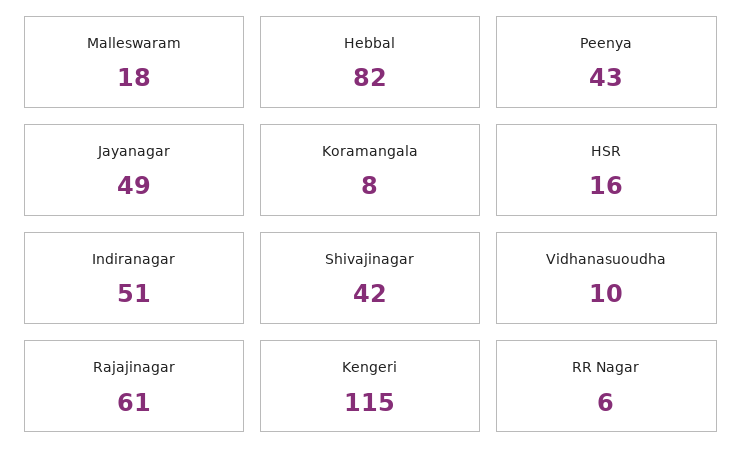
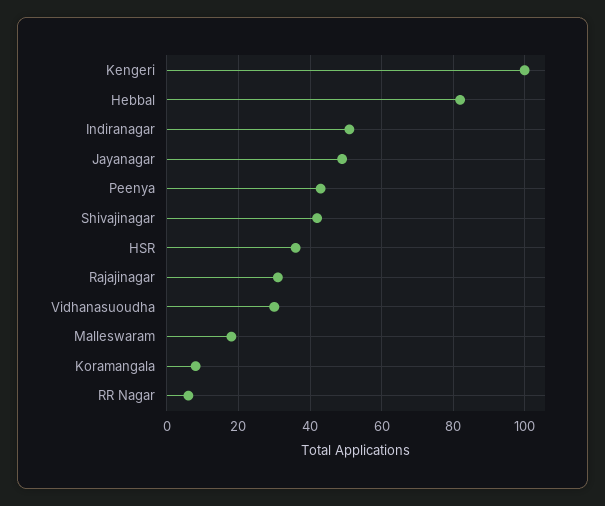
  {
    "Malleswaram": 18,
    "Hebbal": 82,
    "Peenya": 43,
    "Jayanagar": 49,
    "Koramangala": 8,
-   "HSR": 16,
+   "HSR": 35,
    "Indiranagar": 51,
    "Shivajinagar": 42,
-   "Vidhanasuoudha": 10,
+   "Vidhanasuoudha": 30,
-   "Rajajinagar": 61,
+   "Rajajinagar": 30,
-   "Kengeri": 115,
+   "Kengeri": 100,
    "RR Nagar": 6
  }

